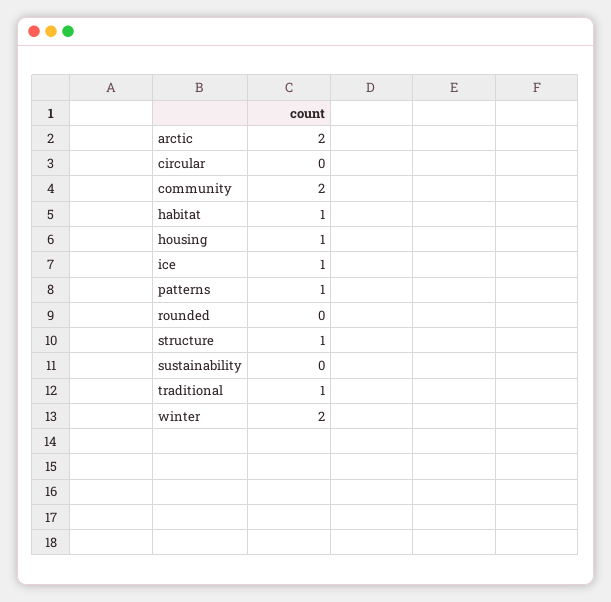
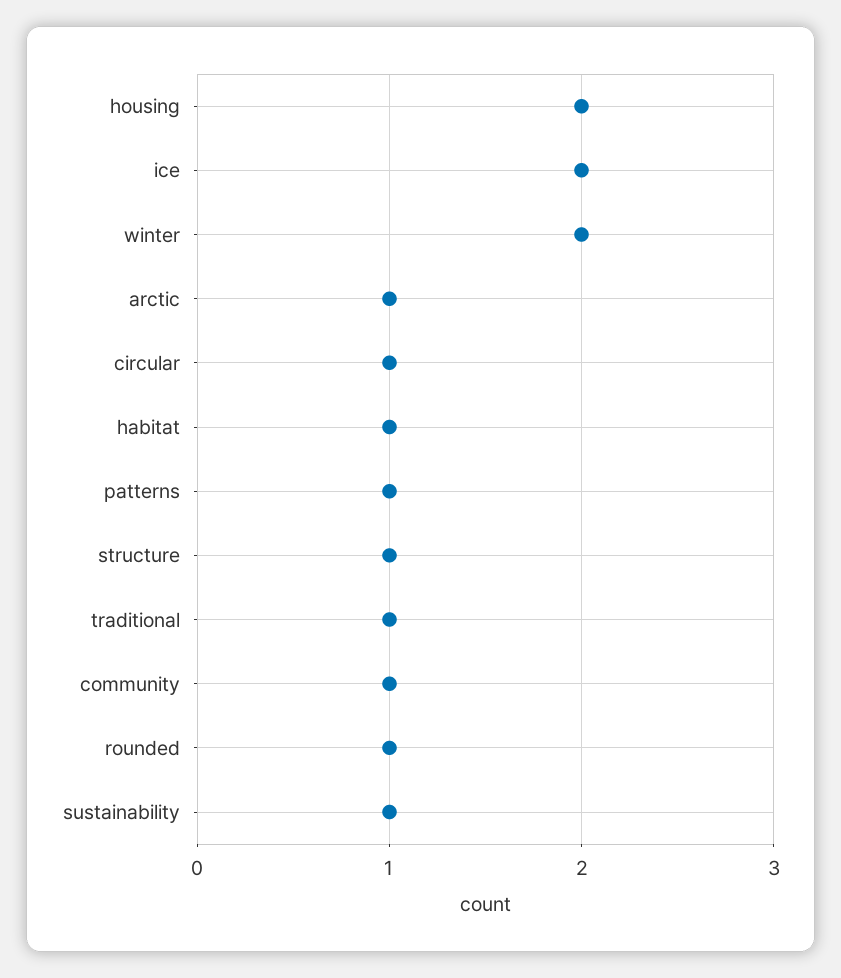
  {
-   "arctic": 2,
+   "arctic": 1,
-   "circular": 0,
+   "circular": 1,
-   "community": 2,
+   "community": 1,
    "habitat": 1,
-   "housing": 1,
+   "housing": 2,
-   "ice": 1,
+   "ice": 2,
    "patterns": 1,
-   "rounded": 0,
+   "rounded": 1,
    "structure": 1,
-   "sustainability": 0,
+   "sustainability": 1,
    "traditional": 1,
    "winter": 2
  }

